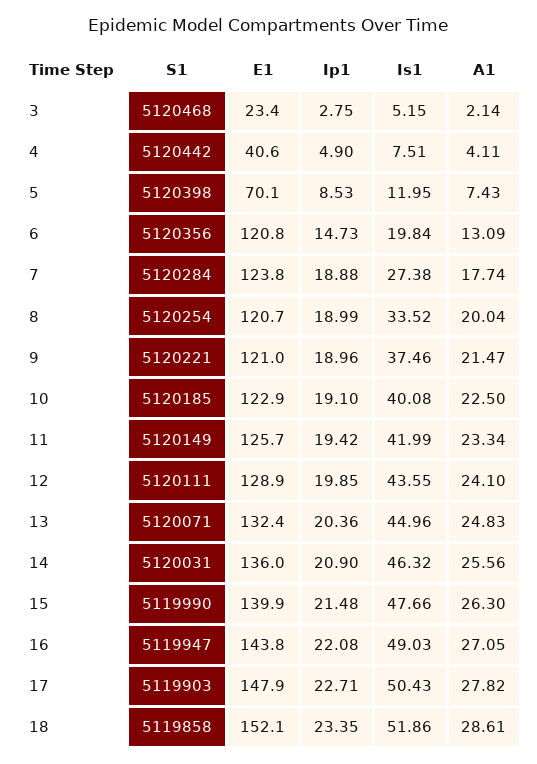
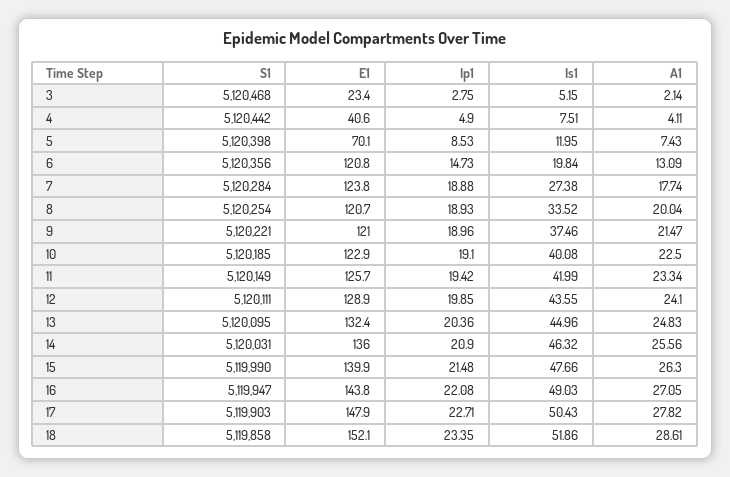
  {
    "S1": {
      "3": 5120468,
      "4": 5120442,
      "5": 5120398,
      "6": 5120356,
      "7": 5120284,
      "8": 5120254,
      "9": 5120221,
      "10": 5120185,
      "11": 5120149,
      "12": 5120111,
-     "13": 5120071,
+     "13": 5120095,
      "14": 5120031,
      "15": 5119990,
      "16": 5119947,
      "17": 5119903,
      "18": 5119858
    },
    "E1": {
      "3": 23.4,
      "4": 40.6,
      "5": 70.1,
      "6": 120.8,
      "7": 123.8,
      "8": 120.7,
      "9": 121,
      "10": 122.9,
      "11": 125.7,
      "12": 128.9,
      "13": 132.4,
      "14": 136,
      "15": 139.9,
      "16": 143.8,
      "17": 147.9,
      "18": 152.1
    },
    "Ip1": {
      "3": 2.75,
      "4": 4.9,
      "5": 8.53,
      "6": 14.73,
      "7": 18.88,
-     "8": 18.99,
+     "8": 18.93,
      "9": 18.96,
      "10": 19.1,
      "11": 19.42,
      "12": 19.85,
      "13": 20.36,
      "14": 20.9,
      "15": 21.48,
      "16": 22.08,
      "17": 22.71,
      "18": 23.35
    },
    "Is1": {
      "3": 5.15,
      "4": 7.51,
      "5": 11.95,
      "6": 19.84,
      "7": 27.38,
      "8": 33.52,
      "9": 37.46,
      "10": 40.08,
      "11": 41.99,
      "12": 43.55,
      "13": 44.96,
      "14": 46.32,
      "15": 47.66,
      "16": 49.03,
      "17": 50.43,
      "18": 51.86
    },
    "A1": {
      "3": 2.14,
      "4": 4.11,
      "5": 7.43,
      "6": 13.09,
      "7": 17.74,
      "8": 20.04,
      "9": 21.47,
      "10": 22.5,
      "11": 23.34,
      "12": 24.1,
      "13": 24.83,
      "14": 25.56,
      "15": 26.3,
      "16": 27.05,
      "17": 27.82,
      "18": 28.61
    }
  }

